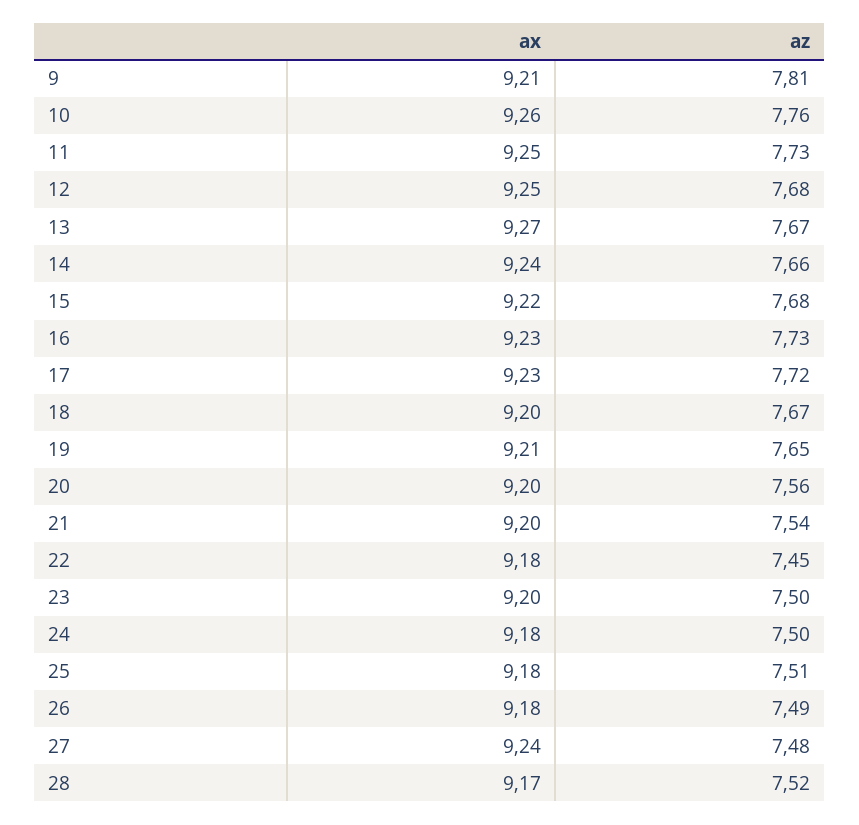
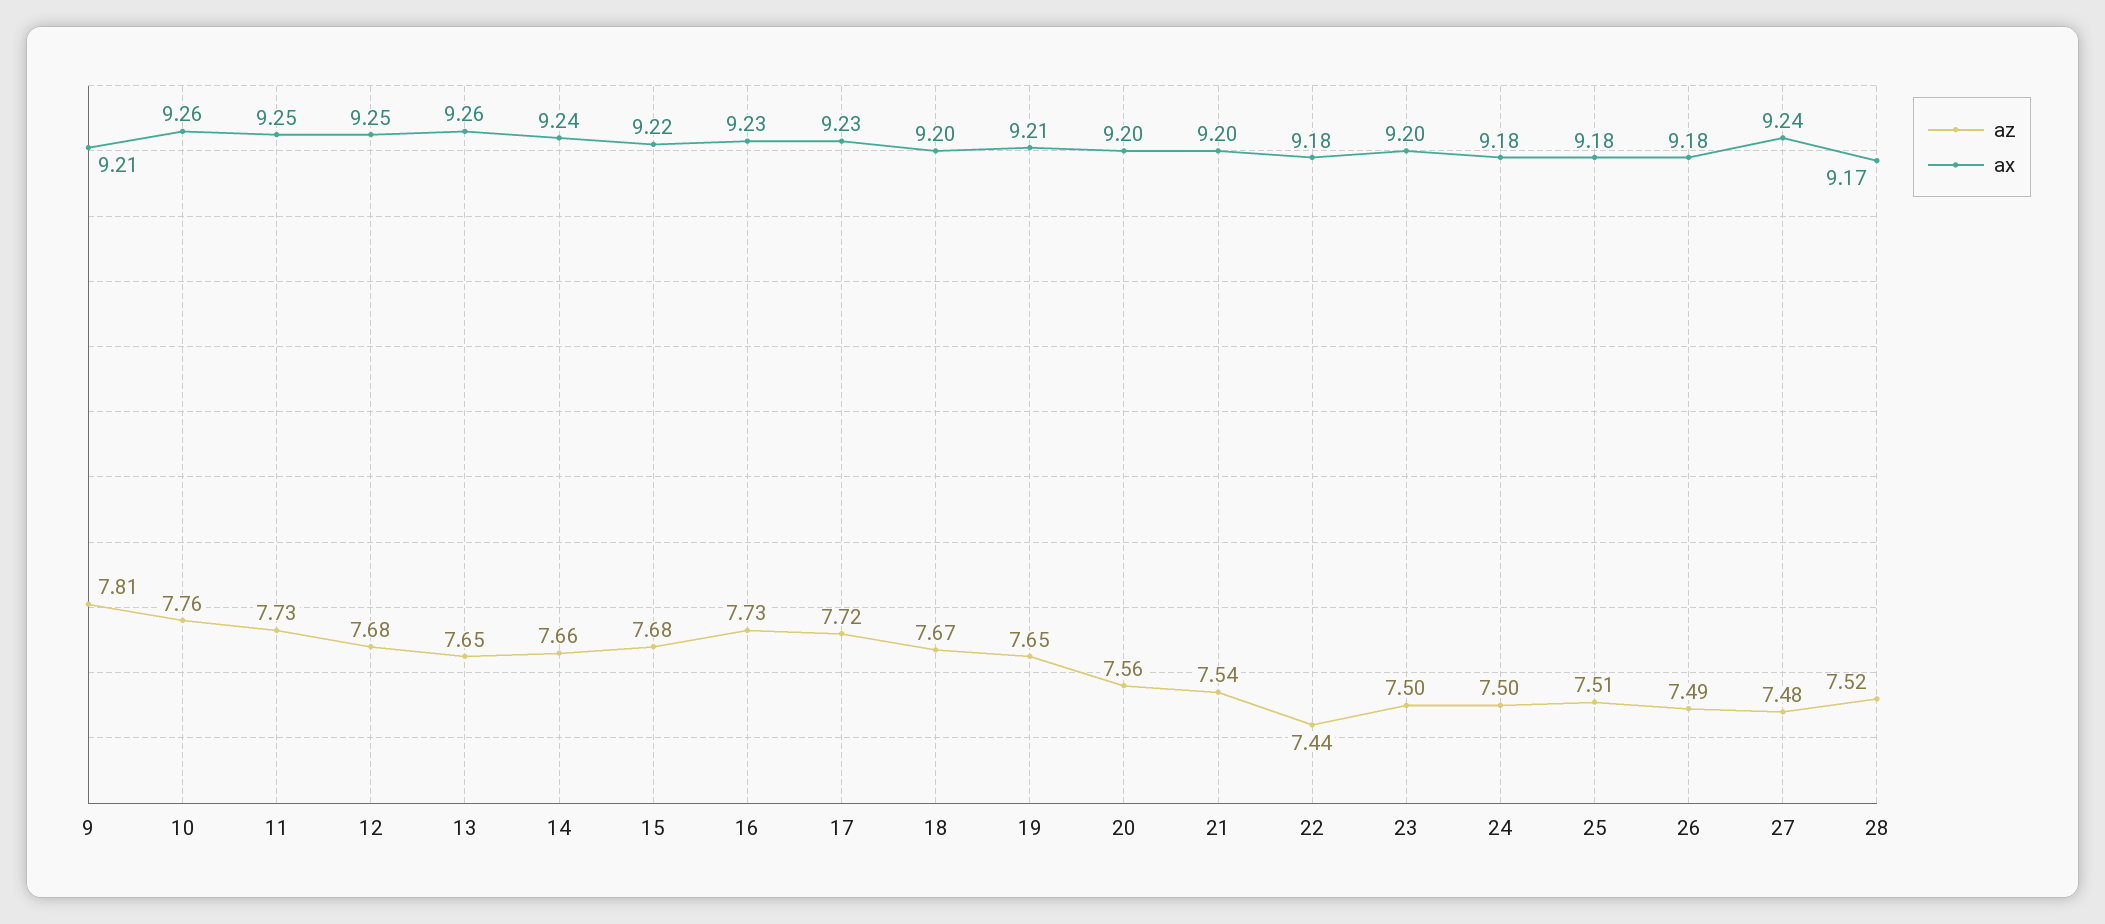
  {
    "ax": {
      "9": 9.21,
      "10": 9.26,
      "11": 9.25,
      "12": 9.25,
-     "13": 9.27,
+     "13": 9.26,
      "14": 9.24,
      "15": 9.22,
      "16": 9.23,
      "17": 9.23,
      "18": 9.2,
      "19": 9.21,
      "20": 9.2,
      "21": 9.2,
      "22": 9.18,
      "23": 9.2,
      "24": 9.18,
      "25": 9.18,
      "26": 9.18,
      "27": 9.24,
      "28": 9.17
    },
    "az": {
      "9": 7.81,
      "10": 7.76,
      "11": 7.73,
      "12": 7.68,
-     "13": 7.67,
+     "13": 7.65,
      "14": 7.66,
      "15": 7.68,
      "16": 7.73,
      "17": 7.72,
      "18": 7.67,
      "19": 7.65,
      "20": 7.56,
      "21": 7.54,
-     "22": 7.45,
+     "22": 7.44,
      "23": 7.5,
      "24": 7.5,
      "25": 7.51,
      "26": 7.49,
      "27": 7.48,
      "28": 7.52
    }
  }

